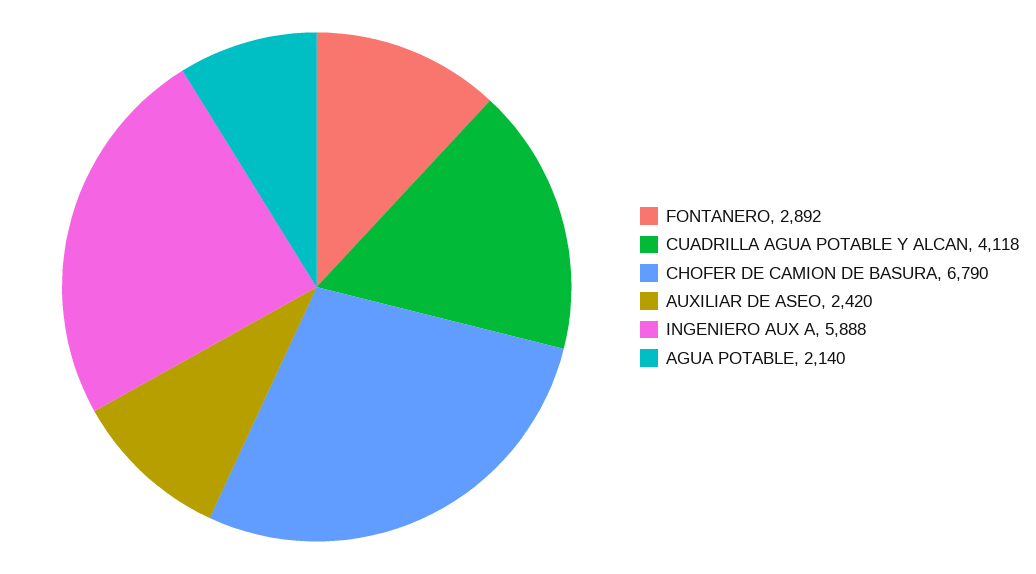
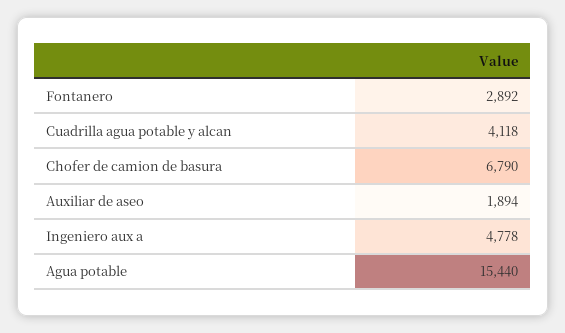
  {
    "FONTANERO": 2892,
    "CUADRILLA AGUA POTABLE Y ALCAN": 4118,
    "CHOFER DE CAMION DE BASURA": 6790,
-   "AUXILIAR DE ASEO": 2420,
+   "AUXILIAR DE ASEO": 1894,
-   "INGENIERO AUX A": 5888,
+   "INGENIERO AUX A": 4778,
-   "AGUA POTABLE": 2140
+   "AGUA POTABLE": 15440
  }

